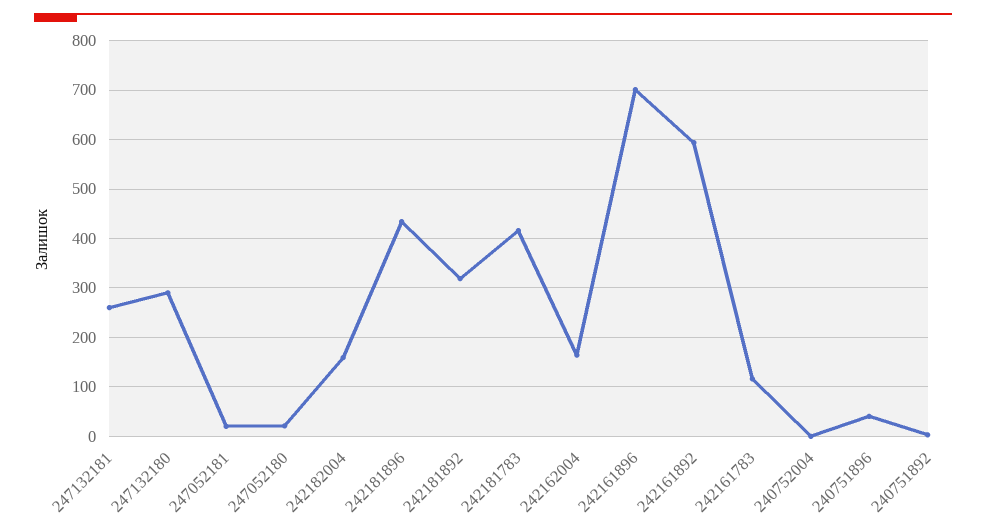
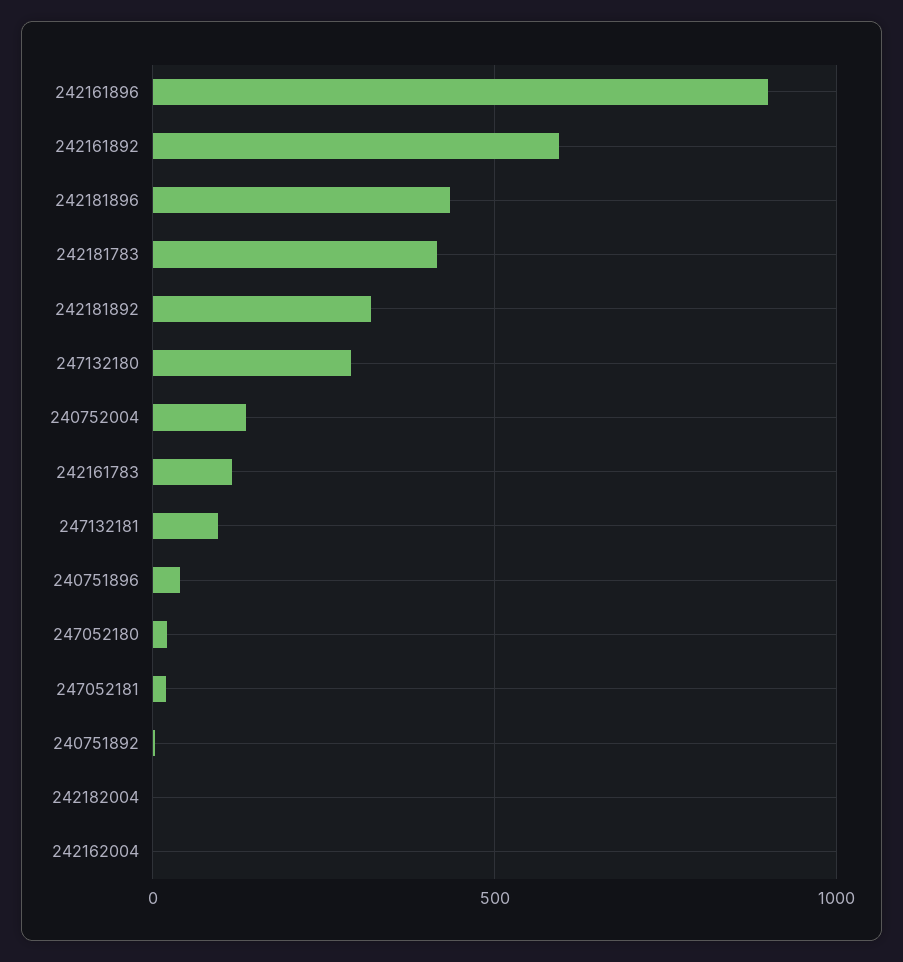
  {
-   "247132181": 260,
+   "247132181": 100,
    "247132180": 300,
    "247052181": 20,
    "247052180": 20,
-   "242182004": 160,
+   "242182004": 0,
    "242181896": 440,
    "242181892": 320,
    "242181783": 420,
-   "242162004": 160,
+   "242162004": 0,
-   "242161896": 700,
+   "242161896": 900,
    "242161892": 600,
    "242161783": 120,
-   "240752004": 0,
+   "240752004": 150,
    "240751896": 40,
    "240751892": 0
  }

